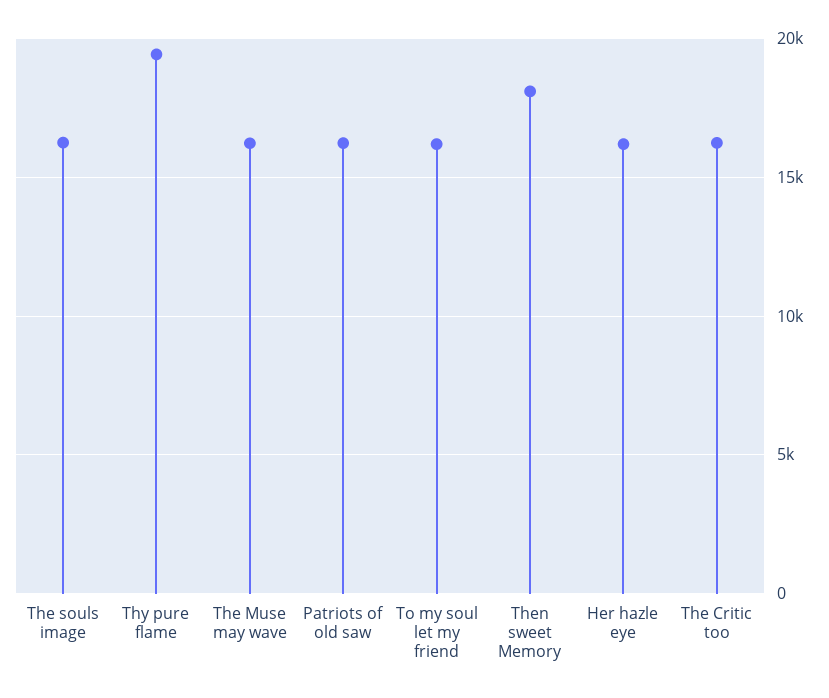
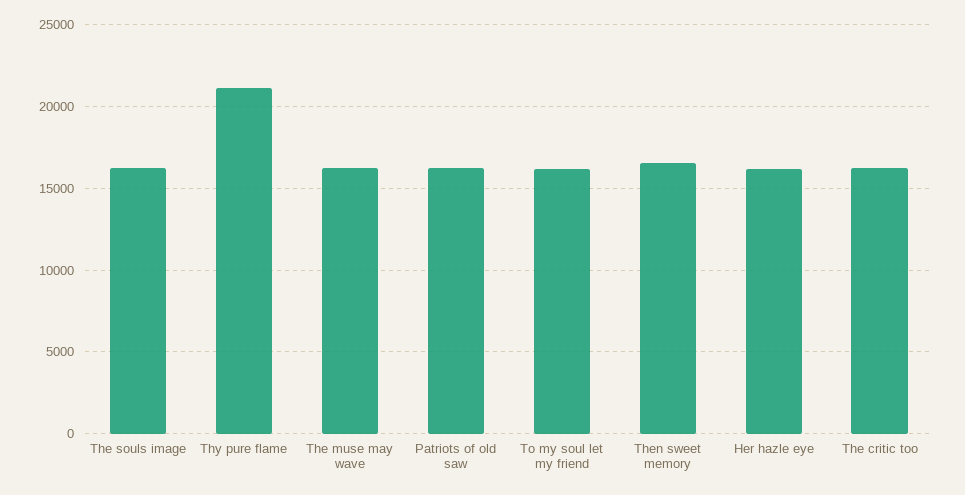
  {
    "The souls image": 16000,
-   "Thy pure flame": 19500,
+   "Thy pure flame": 21000,
    "The Muse may wave": 16000,
    "Patriots of old saw": 16000,
    "To my soul let my friend": 16000,
-   "Then sweet Memory": 18000,
+   "Then sweet Memory": 16500,
    "Her hazle eye": 16000,
    "The Critic too": 16000
  }

